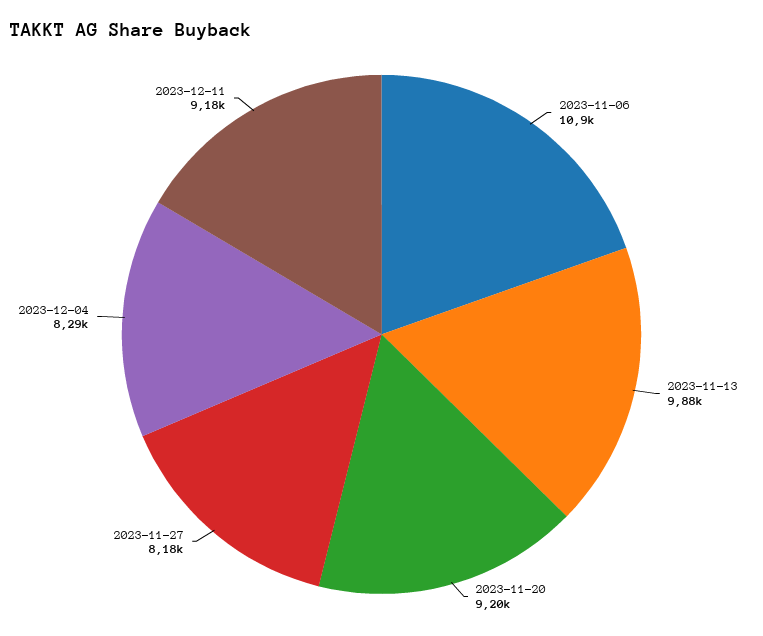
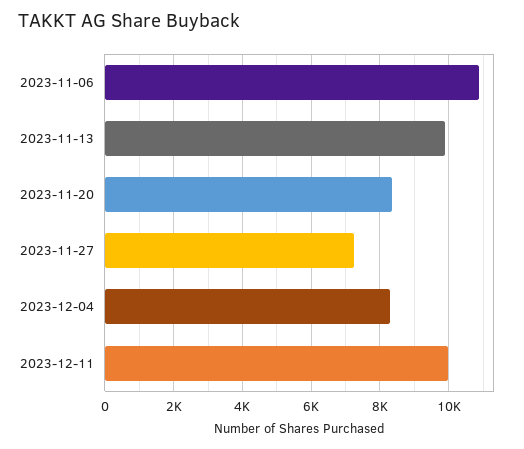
  {
    "2023-11-06": 10900,
    "2023-11-13": 9880,
-   "2023-11-20": 9200,
+   "2023-11-20": 8400,
-   "2023-11-27": 8180,
+   "2023-11-27": 7200,
    "2023-12-04": 8290,
-   "2023-12-11": 9180
+   "2023-12-11": 10000
  }

